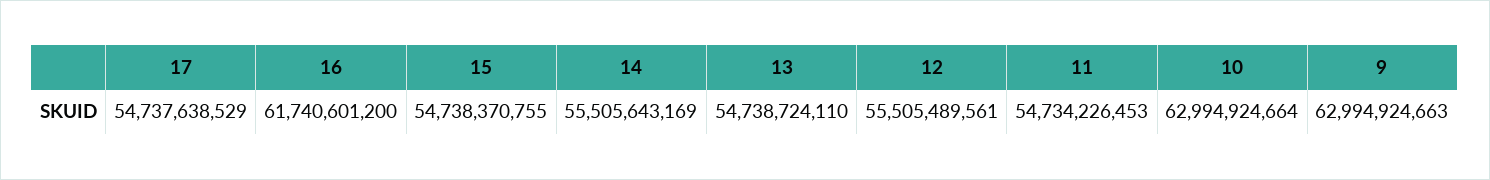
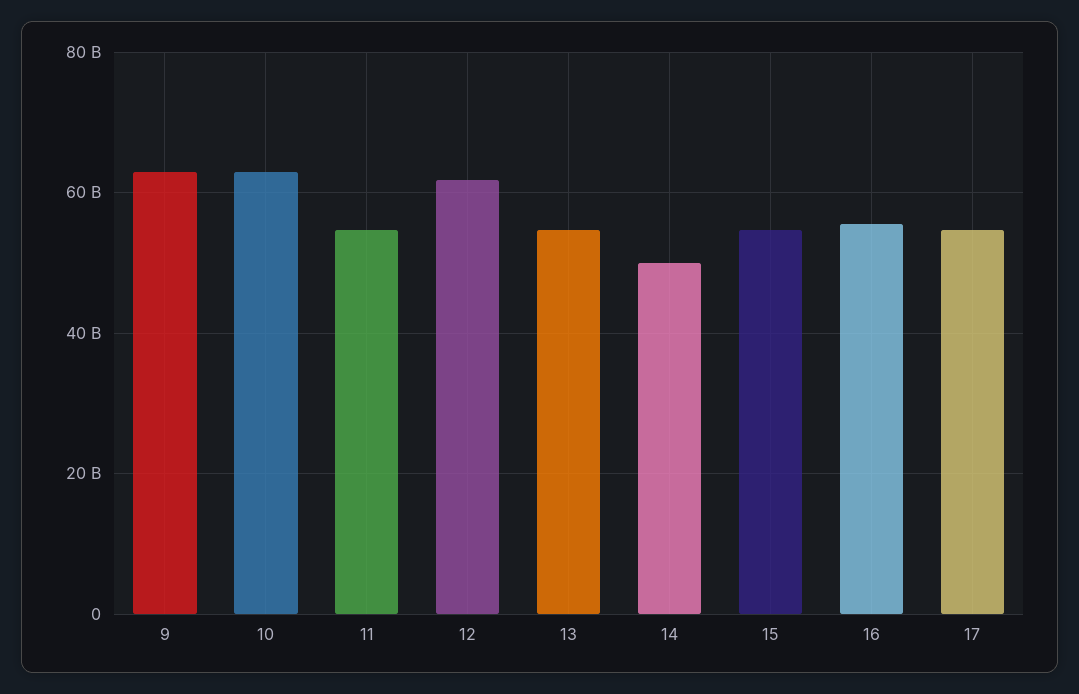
  {
    "17": 54737638529,
-   "16": 61740601200,
+   "16": 56000000000,
    "15": 54738370755,
-   "14": 55505643169,
+   "14": 50000000000,
    "13": 54738724110,
-   "12": 55505489561,
+   "12": 62000000000,
    "11": 54734226453,
    "10": 62994924664,
    "9": 62994924663
  }

